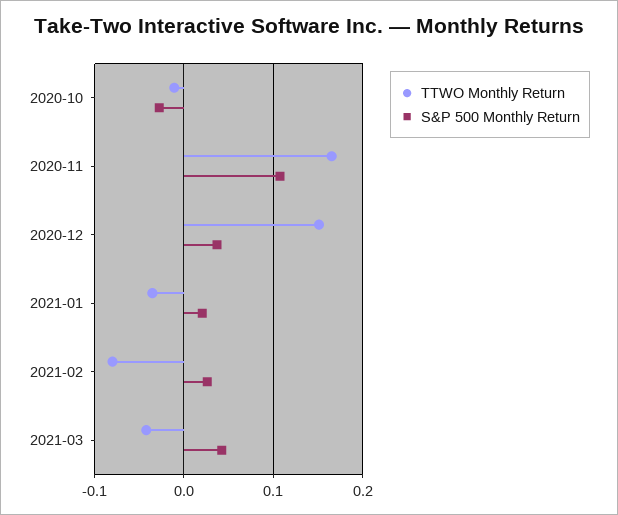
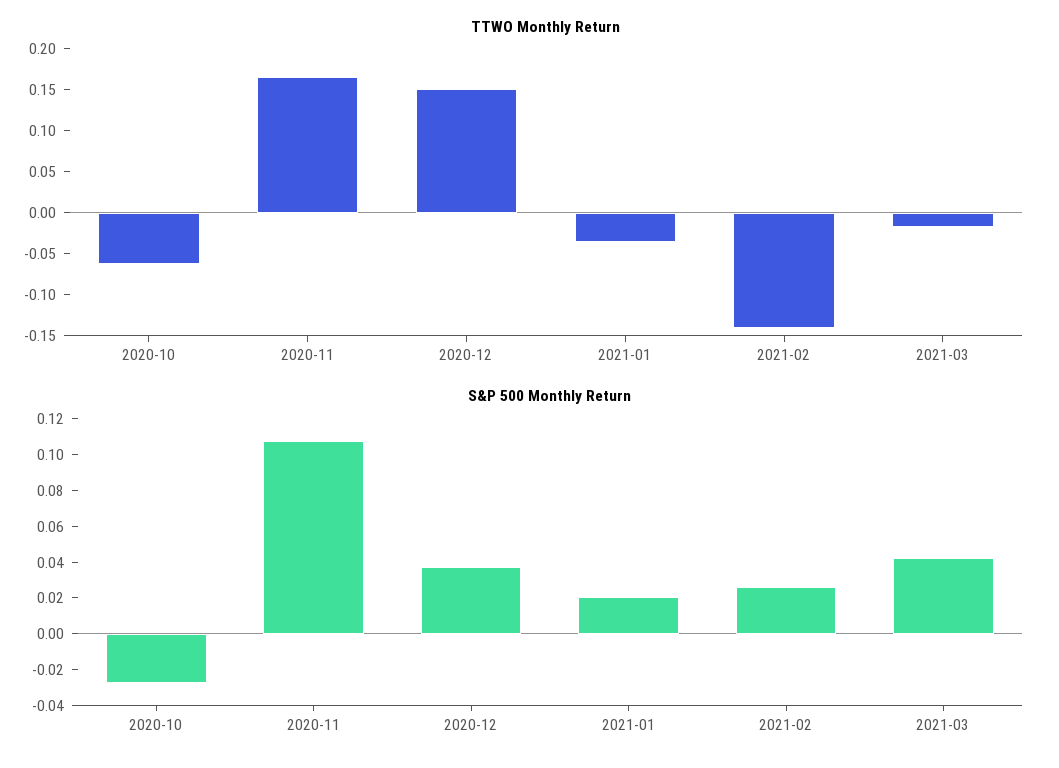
  {
    "TTWO Monthly Return": {
-     "2020-10": -0.01,
+     "2020-10": -0.06,
      "2020-11": 0.17,
      "2020-12": 0.15,
      "2021-01": -0.04,
-     "2021-02": -0.08,
+     "2021-02": -0.14,
-     "2021-03": -0.04
+     "2021-03": -0.02
    },
    "S&P 500 Monthly Return": {
      "2020-10": -0.03,
      "2020-11": 0.11,
      "2020-12": 0.035,
      "2021-01": 0.02,
      "2021-02": 0.025,
      "2021-03": 0.04
    }
  }

